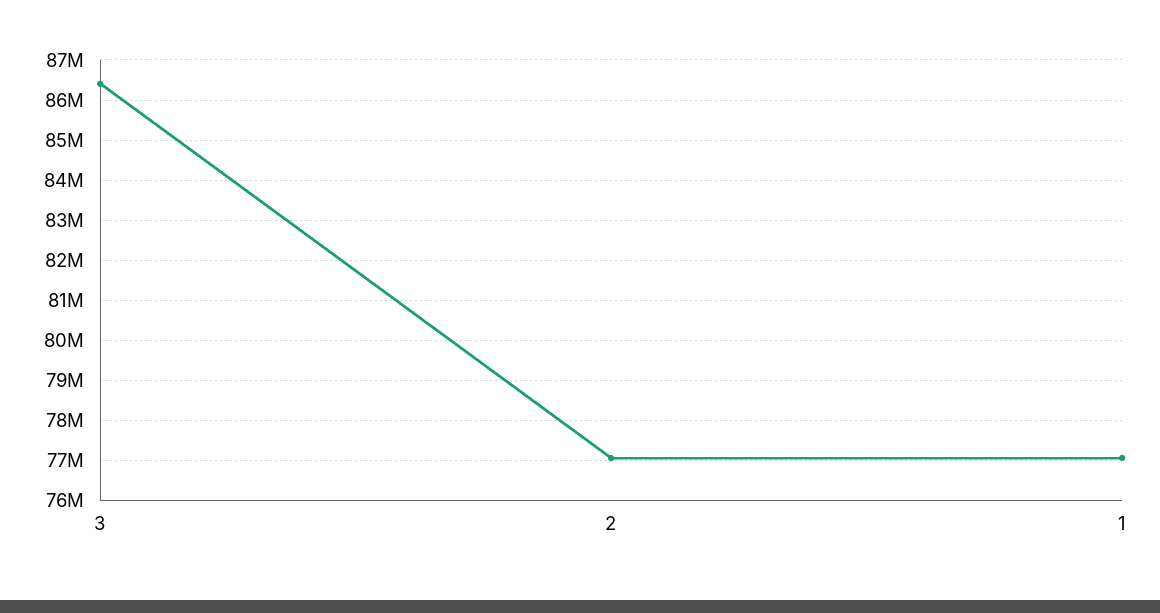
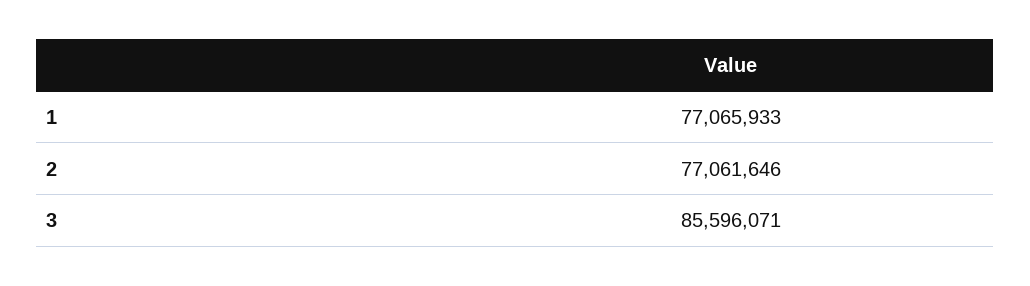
  {
-   "3": 86400000,
+   "3": 85596071,
    "2": 77061646,
    "1": 77065933
  }

